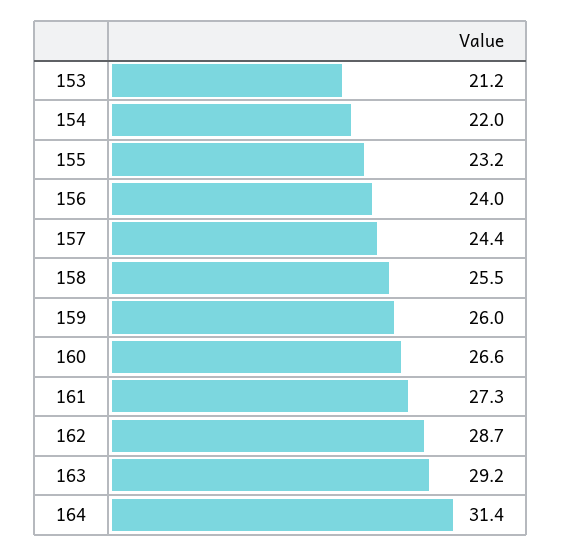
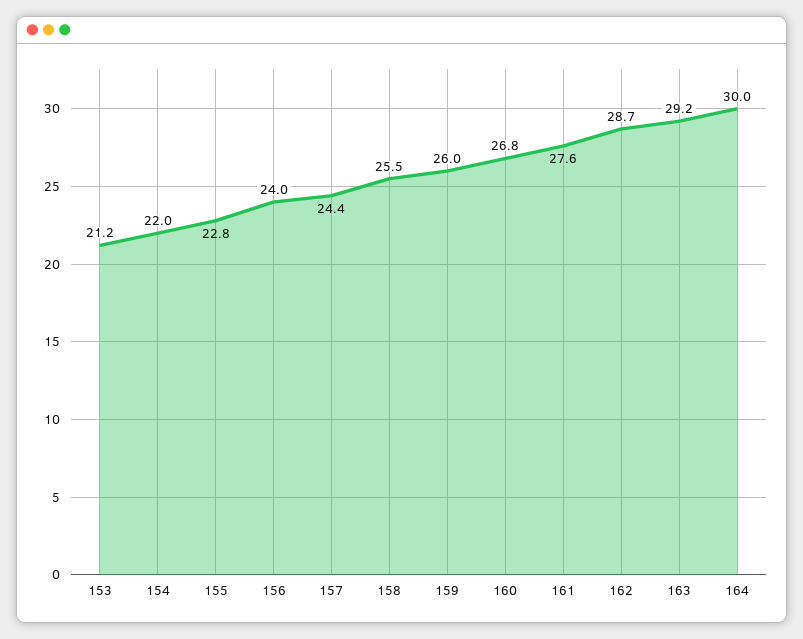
  {
    "153": 21.2,
    "154": 22,
-   "155": 23.2,
+   "155": 22.8,
    "156": 24,
    "157": 24.4,
    "158": 25.5,
    "159": 26,
-   "160": 26.6,
+   "160": 26.8,
-   "161": 27.3,
+   "161": 27.6,
    "162": 28.7,
    "163": 29.2,
-   "164": 31.4
+   "164": 30
  }

